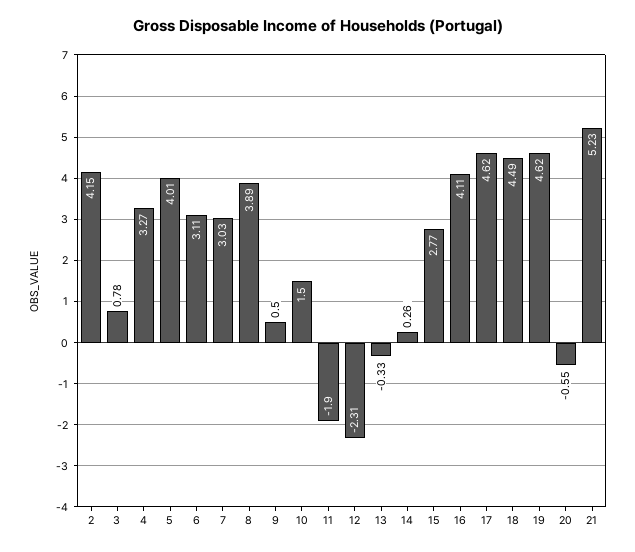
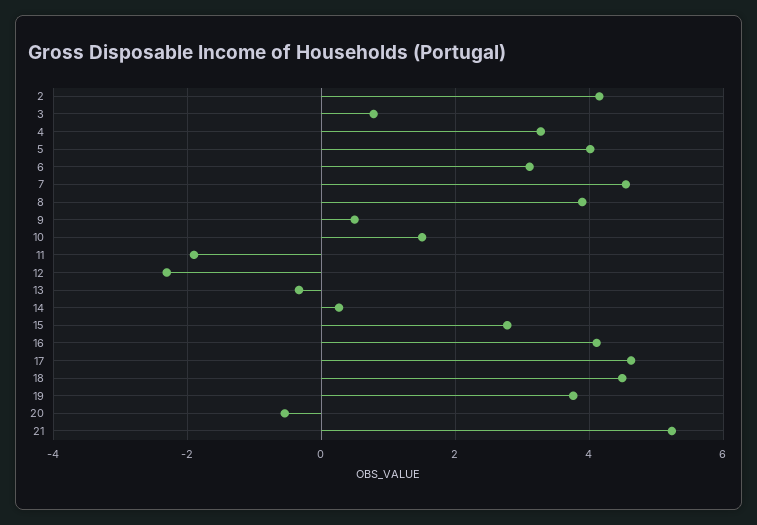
  {
    "2": 4.15,
    "3": 0.78,
    "4": 3.27,
    "5": 4.01,
    "6": 3.11,
-   "7": 3.03,
+   "7": 4.6,
    "8": 3.89,
    "9": 0.5,
    "10": 1.5,
    "11": -1.9,
    "12": -2.31,
    "13": -0.33,
    "14": 0.26,
    "15": 2.77,
    "16": 4.11,
    "17": 4.62,
    "18": 4.49,
-   "19": 4.62,
+   "19": 3.8,
    "20": -0.55,
    "21": 5.23
  }

